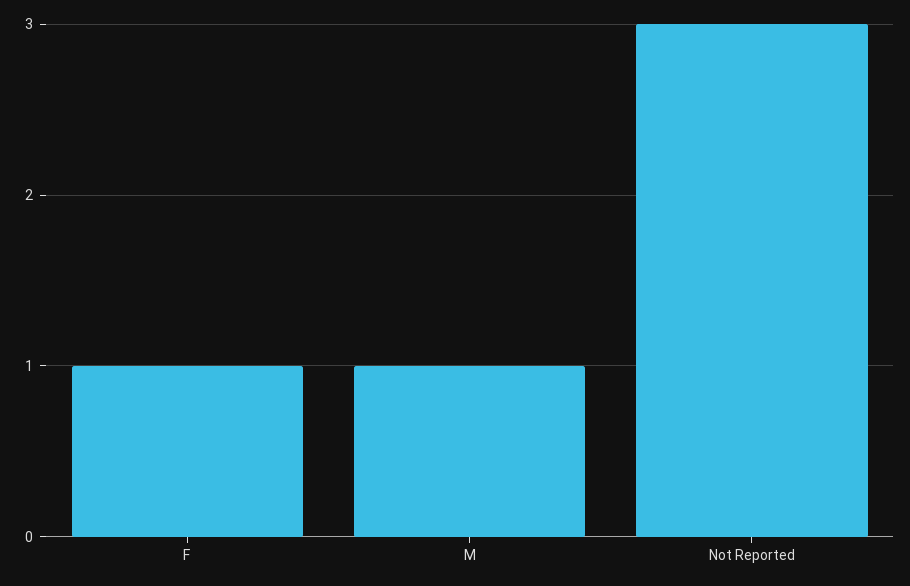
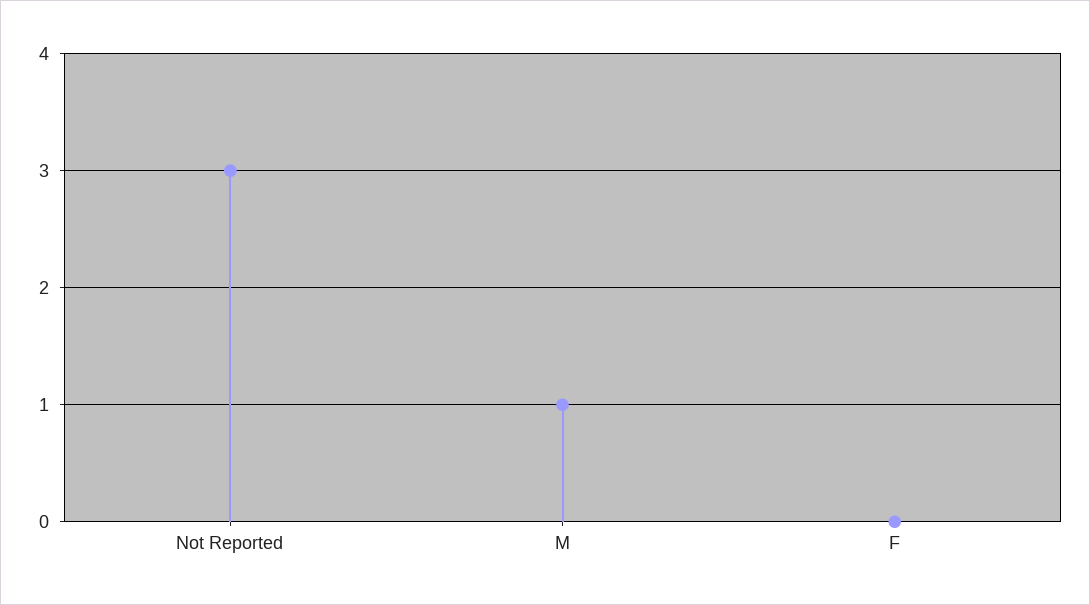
  {
-   "F": 1,
+   "F": 0,
    "M": 1,
    "Not Reported": 3
  }

